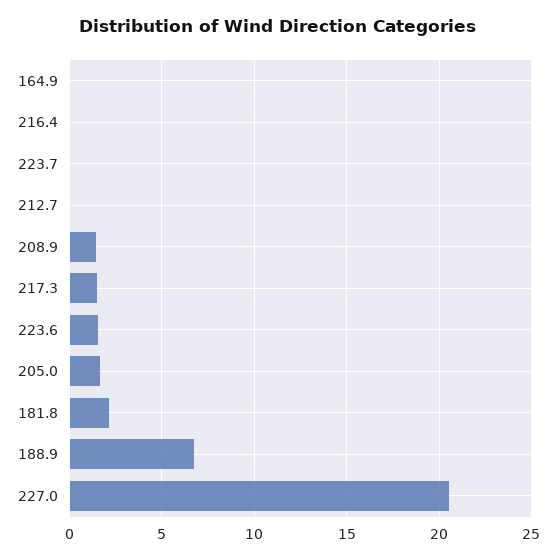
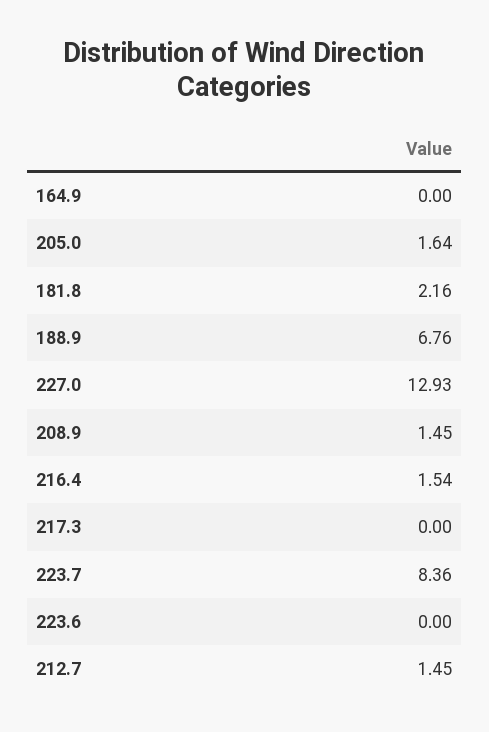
  {
    "164.9": 0,
-   "216.4": 0,
+   "216.4": 1.54,
-   "223.7": 0,
+   "223.7": 8.36,
-   "212.7": 0,
+   "212.7": 1.45,
    "208.9": 1.45,
-   "217.3": 1.5,
+   "217.3": 0,
-   "223.6": 1.5,
+   "223.6": 0,
    "205.0": 1.64,
    "181.8": 2.16,
    "188.9": 6.76,
-   "227.0": 20.5
+   "227.0": 12.93
  }

